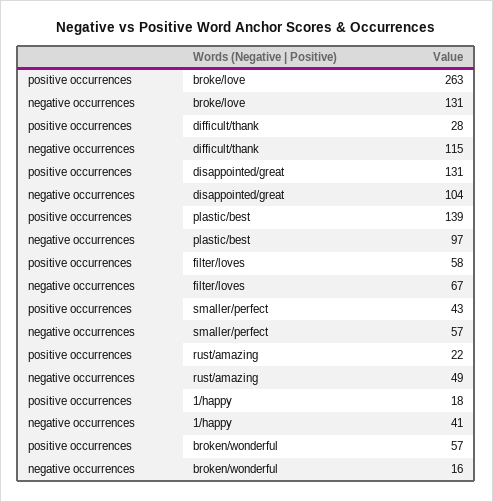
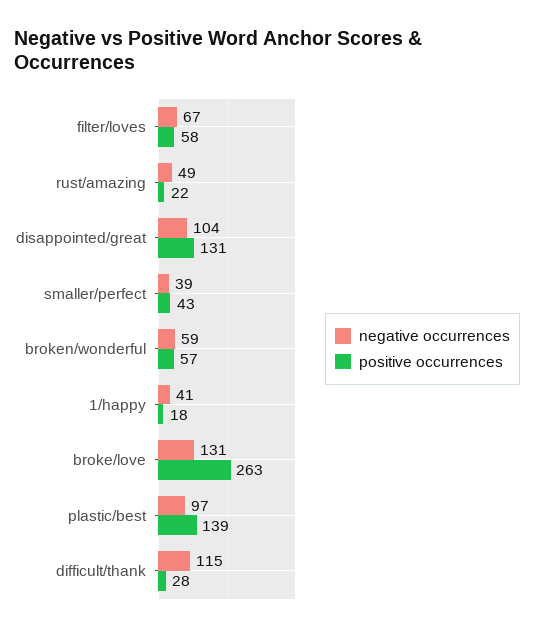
  {
    "positive occurrences": {
      "broke/love": 263,
      "difficult/thank": 28,
      "disappointed/great": 131,
      "plastic/best": 139,
      "filter/loves": 58,
      "smaller/perfect": 43,
      "rust/amazing": 22,
      "1/happy": 18,
      "broken/wonderful": 57
    },
    "negative occurrences": {
      "broke/love": 131,
      "difficult/thank": 115,
      "disappointed/great": 104,
      "plastic/best": 97,
      "filter/loves": 67,
-     "smaller/perfect": 57,
+     "smaller/perfect": 39,
      "rust/amazing": 49,
      "1/happy": 41,
-     "broken/wonderful": 16
+     "broken/wonderful": 59
    }
  }

